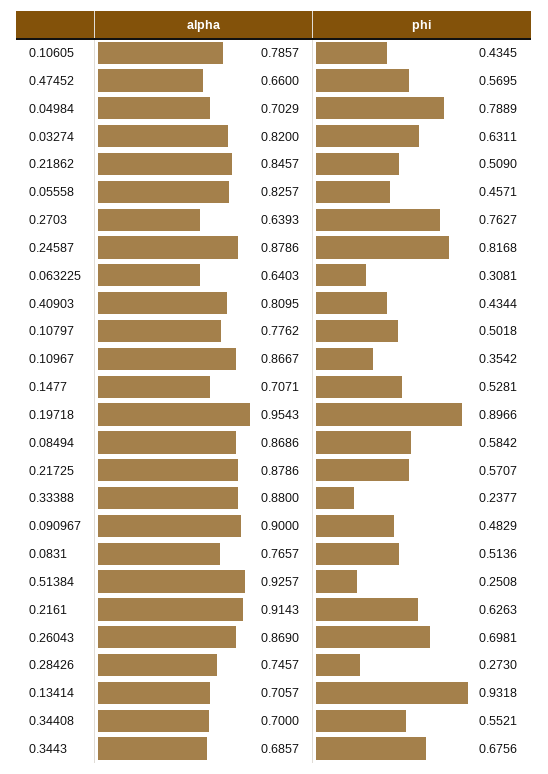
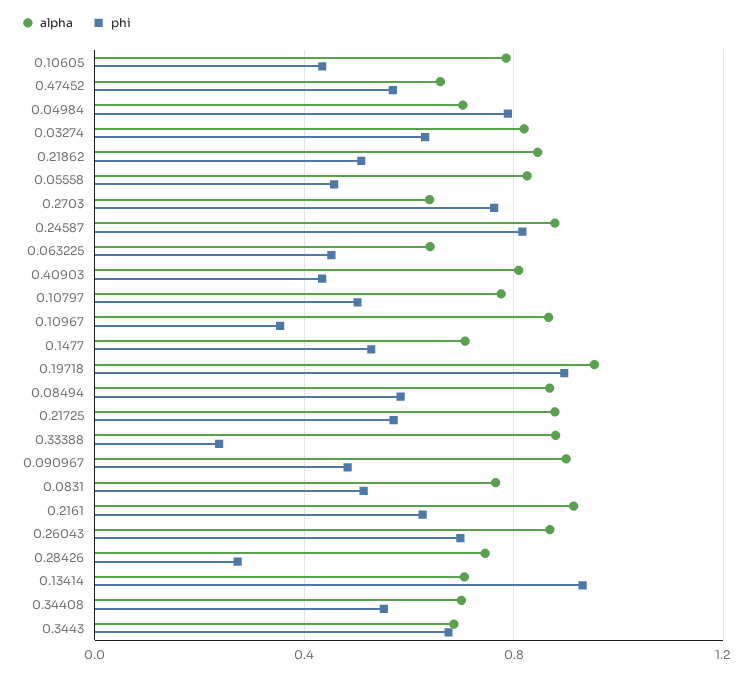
  {
    "alpha": {
      "0.10605": 0.7857,
      "0.47452": 0.66,
      "0.04984": 0.7029,
      "0.03274": 0.82,
      "0.21862": 0.8457,
      "0.05558": 0.8257,
      "0.2703": 0.6393,
      "0.24587": 0.8786,
      "0.063225": 0.6403,
      "0.40903": 0.8095,
      "0.10797": 0.7762,
      "0.10967": 0.8667,
      "0.1477": 0.7071,
      "0.19718": 0.9543,
      "0.08494": 0.8686,
      "0.21725": 0.8786,
      "0.33388": 0.88,
      "0.090967": 0.9,
      "0.0831": 0.7657,
-     "0.51384": 0.9257,
      "0.2161": 0.9143,
      "0.26043": 0.869,
      "0.28426": 0.7457,
      "0.13414": 0.7057,
      "0.34408": 0.7,
      "0.3443": 0.6857
    },
    "phi": {
      "0.10605": 0.4345,
      "0.47452": 0.5695,
      "0.04984": 0.7889,
      "0.03274": 0.6311,
      "0.21862": 0.509,
      "0.05558": 0.4571,
      "0.2703": 0.7627,
      "0.24587": 0.8168,
-     "0.063225": 0.3081,
+     "0.063225": 0.45,
      "0.40903": 0.4344,
      "0.10797": 0.5018,
      "0.10967": 0.3542,
      "0.1477": 0.5281,
      "0.19718": 0.8966,
      "0.08494": 0.5842,
      "0.21725": 0.5707,
      "0.33388": 0.2377,
      "0.090967": 0.4829,
      "0.0831": 0.5136,
-     "0.51384": 0.2508,
      "0.2161": 0.6263,
      "0.26043": 0.6981,
      "0.28426": 0.273,
      "0.13414": 0.9318,
      "0.34408": 0.5521,
      "0.3443": 0.6756
    }
  }

